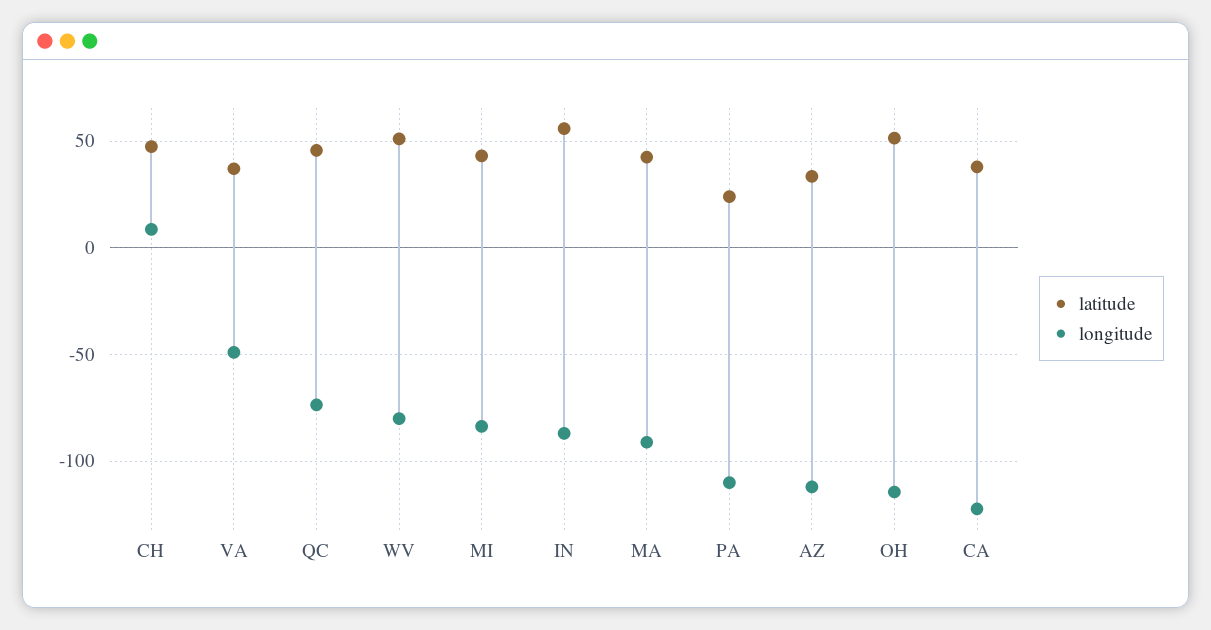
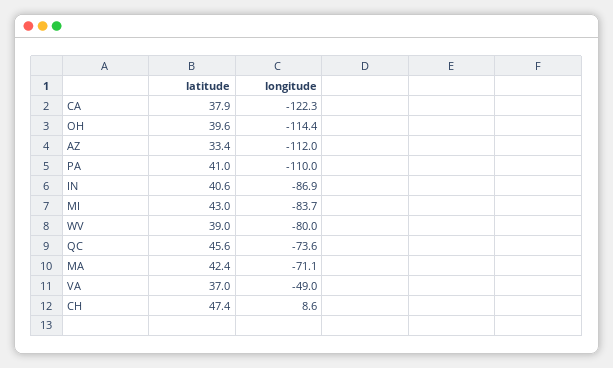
  {
    "latitude": {
      "CH": 47.4,
      "VA": 37,
      "QC": 45.6,
-     "WV": 50,
+     "WV": 39,
      "MI": 43,
-     "IN": 55,
+     "IN": 40.6,
      "MA": 42.4,
-     "PA": 25,
+     "PA": 41,
      "AZ": 33.4,
-     "OH": 50,
+     "OH": 39.6,
      "CA": 37.9
    },
    "longitude": {
      "CH": 8.6,
      "VA": -49,
      "QC": -73.6,
      "WV": -80,
      "MI": -83.7,
      "IN": -86.9,
-     "MA": -90,
+     "MA": -71.1,
      "PA": -110,
      "AZ": -112,
      "OH": -114.4,
      "CA": -122.3
    }
  }

